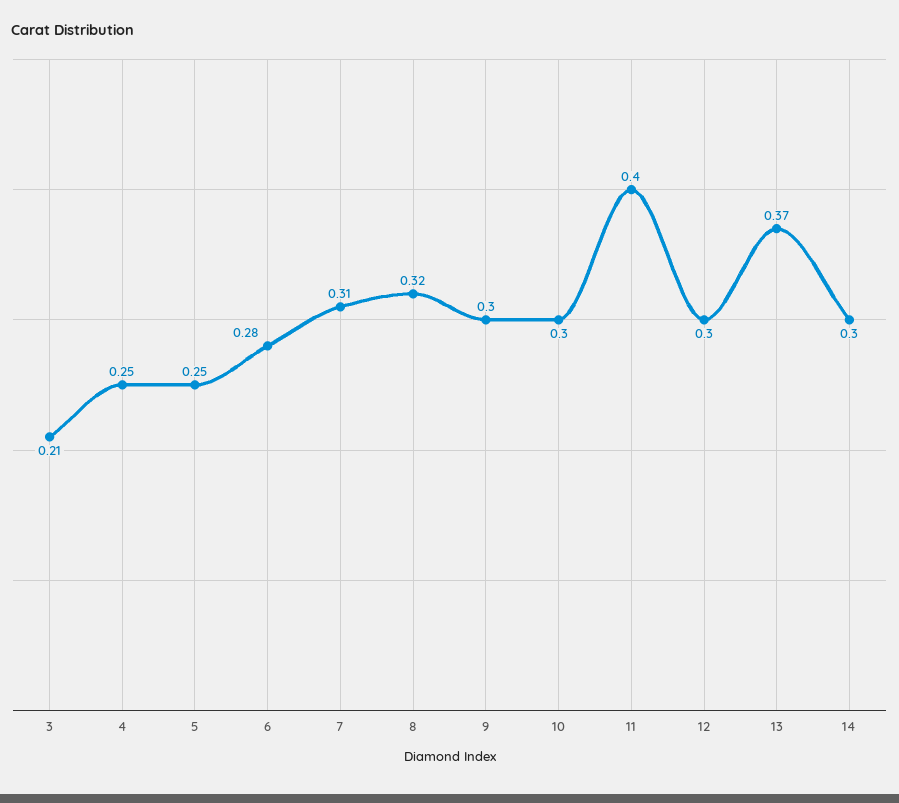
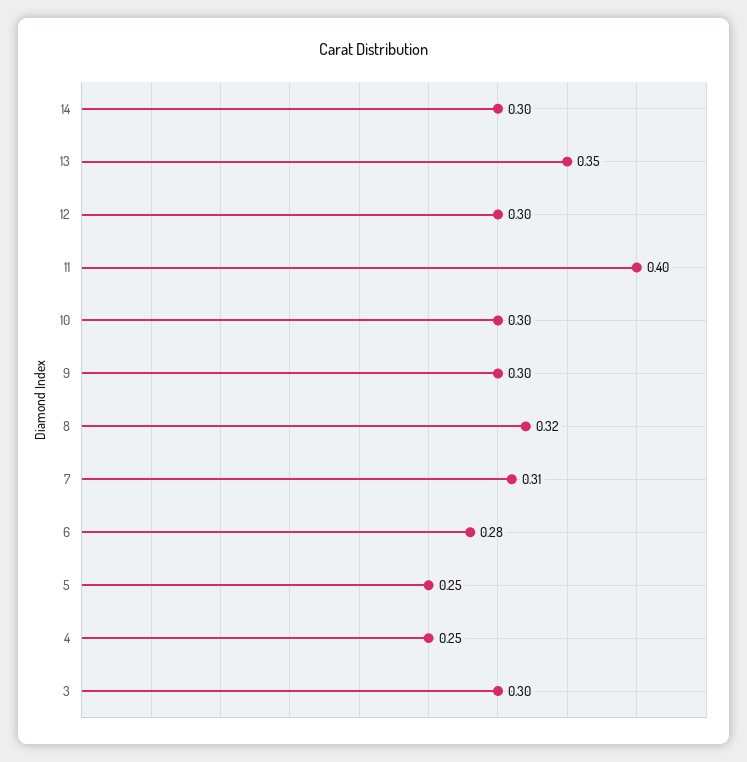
  {
-   "3": 0.21,
+   "3": 0.3,
    "4": 0.25,
    "5": 0.25,
    "6": 0.28,
    "7": 0.31,
    "8": 0.32,
    "9": 0.3,
    "10": 0.3,
    "11": 0.4,
    "12": 0.3,
-   "13": 0.37,
+   "13": 0.35,
    "14": 0.3
  }

